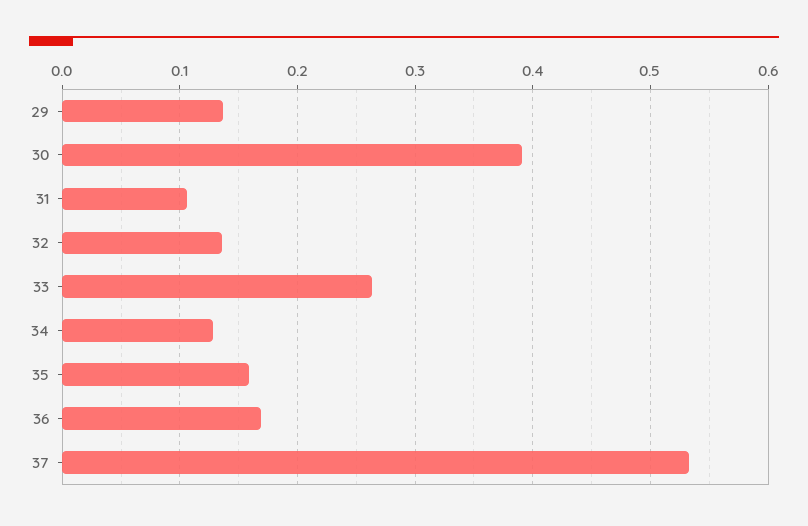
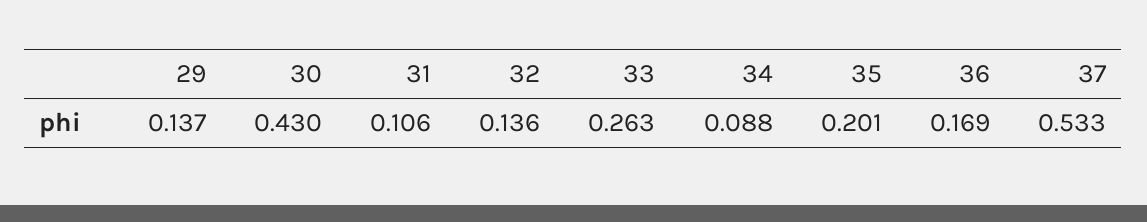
  {
    "29": 0.137,
-   "30": 0.39,
+   "30": 0.43,
    "31": 0.106,
    "32": 0.136,
    "33": 0.263,
-   "34": 0.13,
+   "34": 0.088,
-   "35": 0.16,
+   "35": 0.201,
    "36": 0.169,
    "37": 0.533
  }

